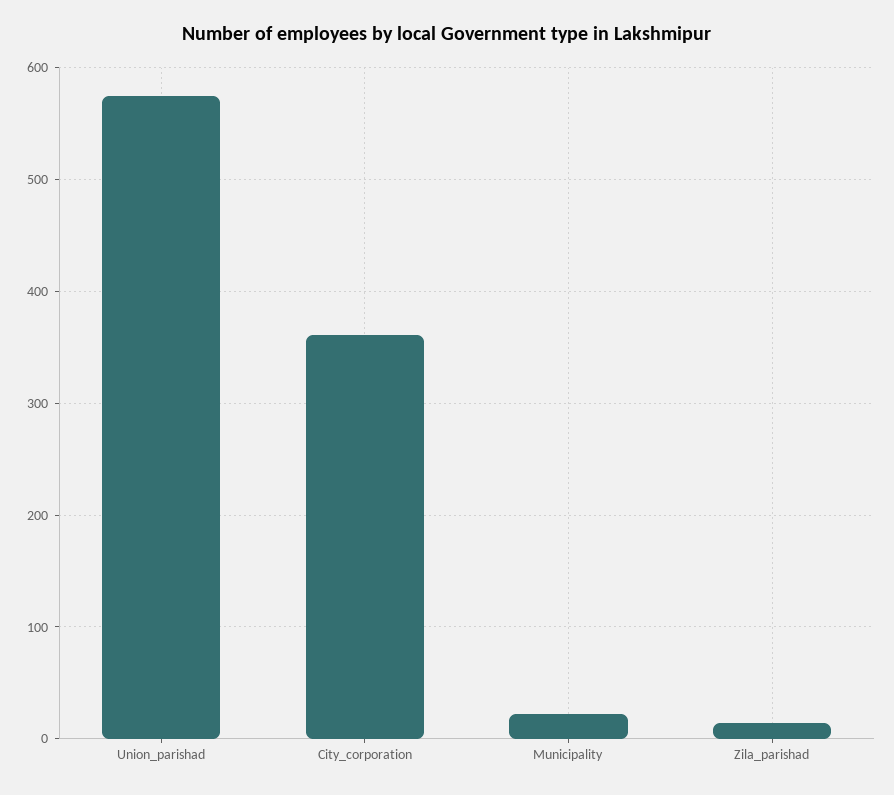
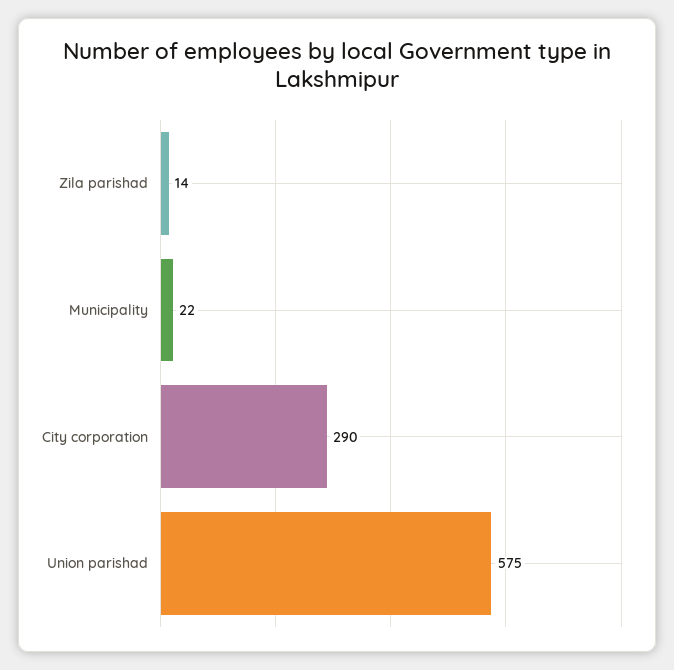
  {
    "Union_parishad": 575,
-   "City_corporation": 360,
+   "City_corporation": 290,
    "Municipality": 22,
    "Zila_parishad": 14
  }

